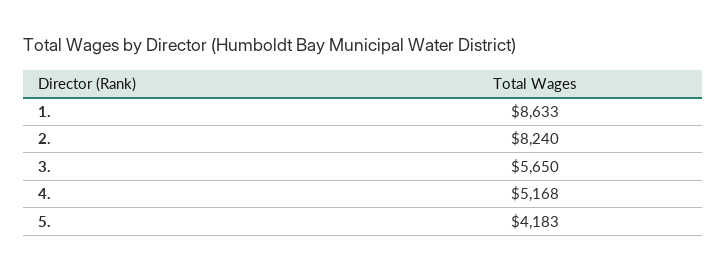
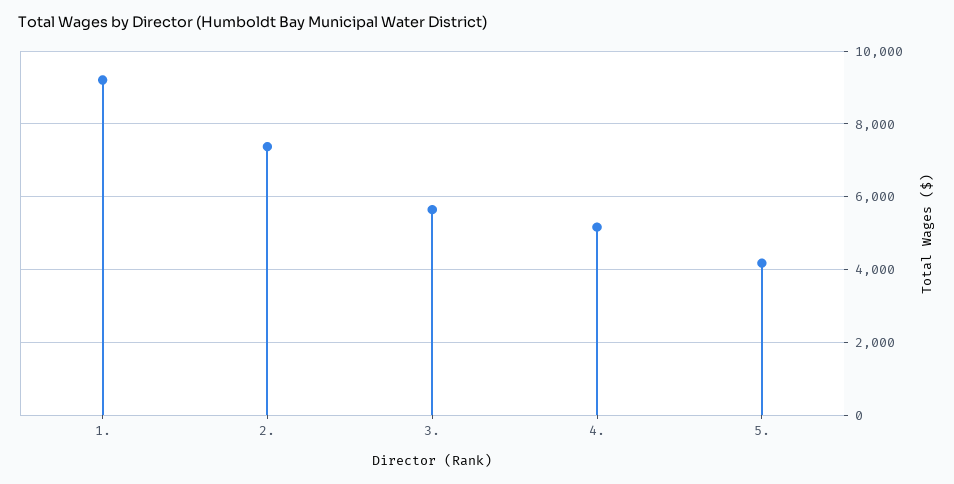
  {
-   "1.": 8633,
+   "1.": 9200,
-   "2.": 8240,
+   "2.": 7400,
    "3.": 5650,
    "4.": 5168,
    "5.": 4183
  }

